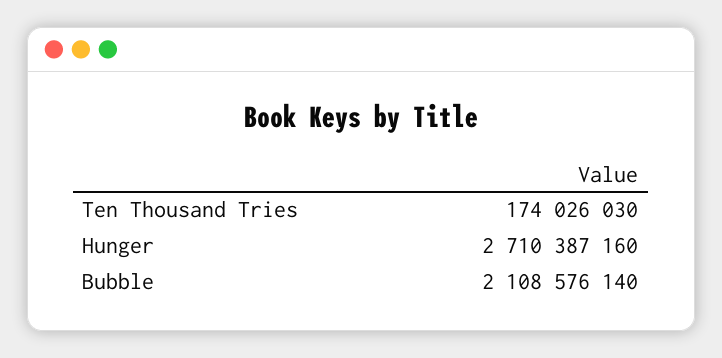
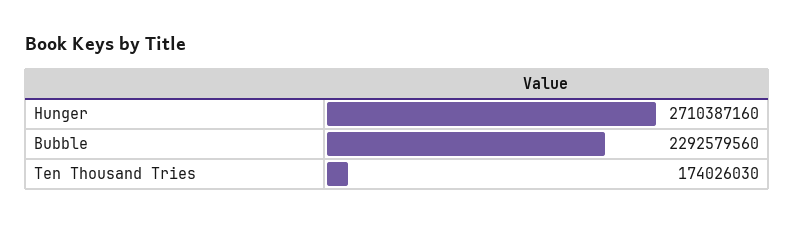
  {
    "Ten Thousand Tries": 174026030,
    "Hunger": 2710387160,
-   "Bubble": 2108576140
+   "Bubble": 2292579560
  }

